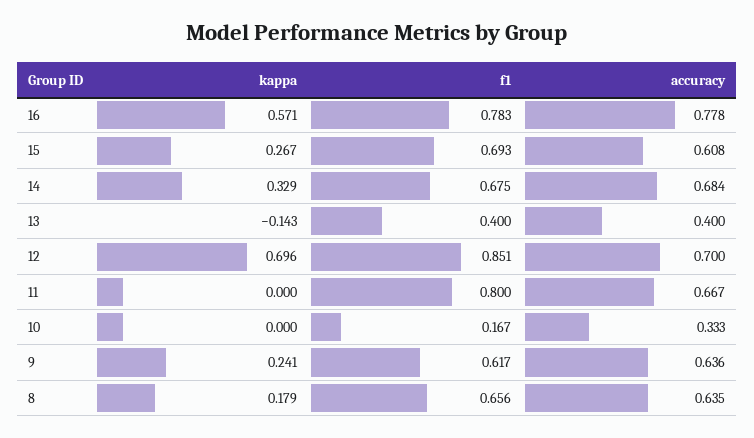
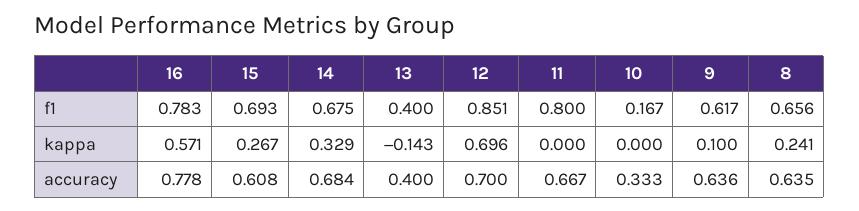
  {
    "kappa": {
      "16": 0.571,
      "15": 0.267,
      "14": 0.329,
      "13": -0.143,
      "12": 0.696,
      "11": 0,
      "10": 0,
-     "9": 0.241,
+     "9": 0.1,
-     "8": 0.179
+     "8": 0.241
    },
    "f1": {
      "16": 0.783,
      "15": 0.693,
      "14": 0.675,
      "13": 0.4,
      "12": 0.851,
      "11": 0.8,
      "10": 0.167,
      "9": 0.617,
      "8": 0.656
    },
    "accuracy": {
      "16": 0.778,
      "15": 0.608,
      "14": 0.684,
      "13": 0.4,
      "12": 0.7,
      "11": 0.667,
      "10": 0.333,
      "9": 0.636,
      "8": 0.635
    }
  }

